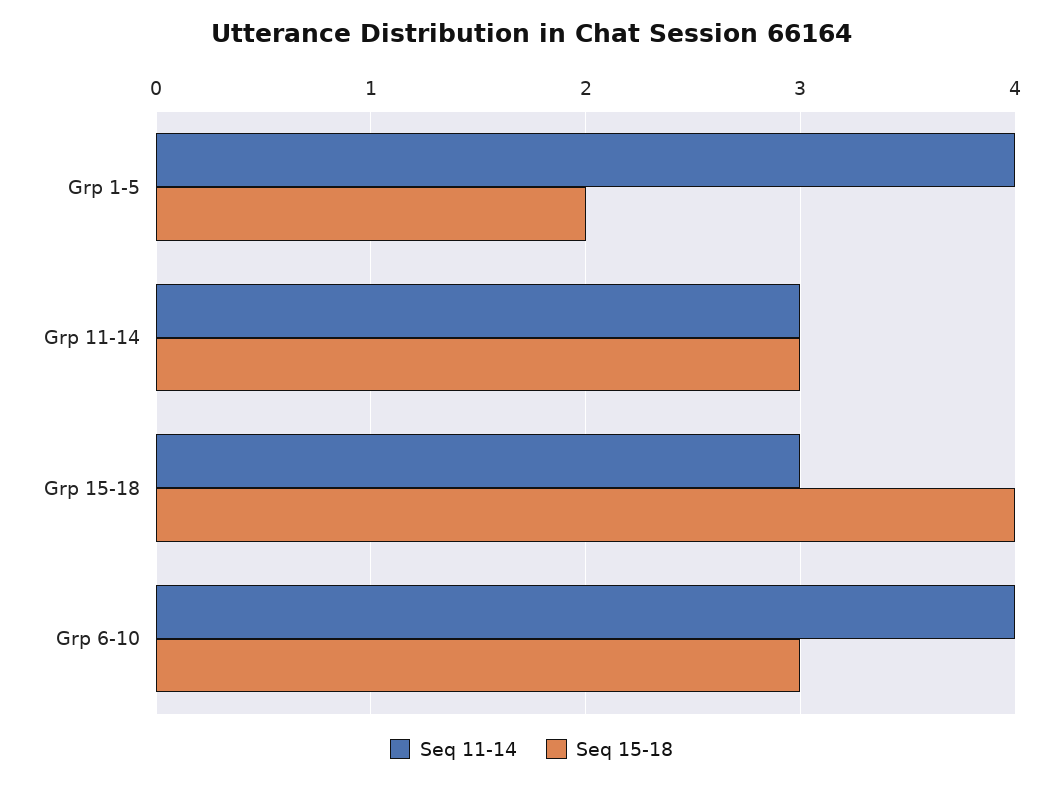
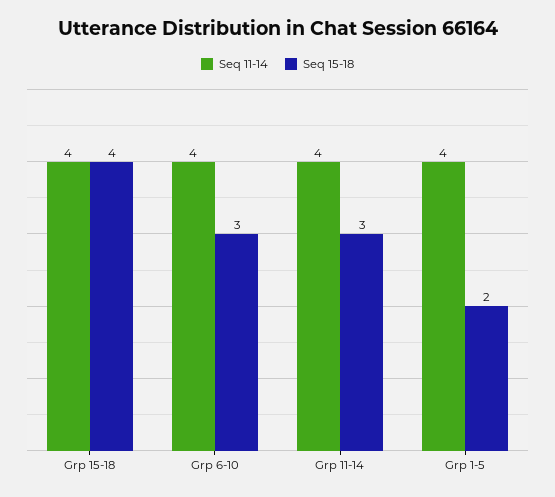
  {
    "Seq 11-14": {
      "Grp 1-5": 4,
-     "Grp 11-14": 3,
+     "Grp 11-14": 4,
-     "Grp 15-18": 3,
+     "Grp 15-18": 4,
      "Grp 6-10": 4
    },
    "Seq 15-18": {
      "Grp 1-5": 2,
      "Grp 11-14": 3,
      "Grp 15-18": 4,
      "Grp 6-10": 3
    }
  }

